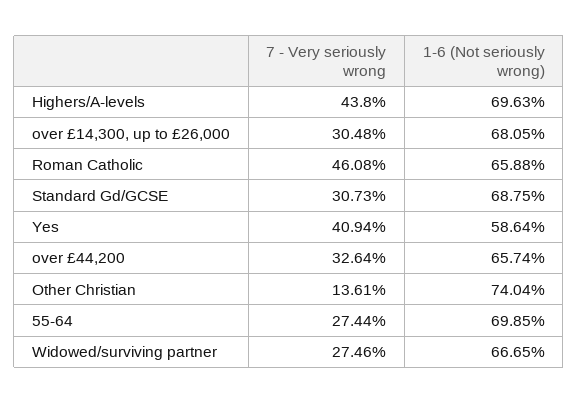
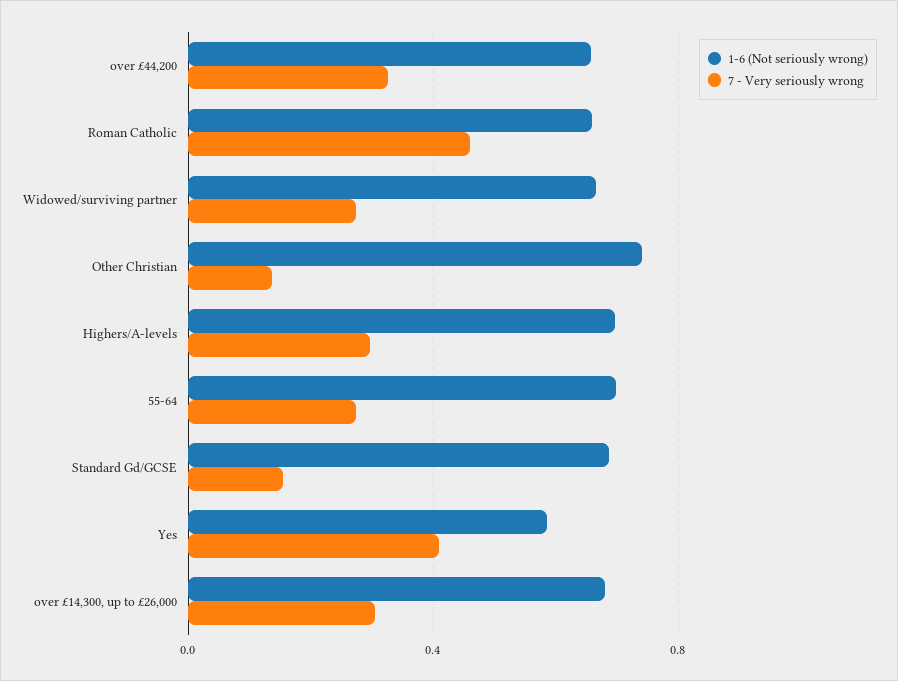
  {
    "7 - Very seriously wrong": {
-     "Highers/A-levels": 0.438,
+     "Highers/A-levels": 0.3,
      "over £14,300, up to £26,000": 0.3048,
      "Roman Catholic": 0.4608,
-     "Standard Gd/GCSE": 0.3073,
+     "Standard Gd/GCSE": 0.15,
      "Yes": 0.4094,
      "over £44,200": 0.3264,
      "Other Christian": 0.1361,
      "55-64": 0.2744,
      "Widowed/surviving partner": 0.2746
    },
    "1-6 (Not seriously wrong)": {
      "Highers/A-levels": 0.6963,
      "over £14,300, up to £26,000": 0.6805,
      "Roman Catholic": 0.6588,
      "Standard Gd/GCSE": 0.6875,
      "Yes": 0.5864,
      "over £44,200": 0.6574,
      "Other Christian": 0.7404,
      "55-64": 0.6985,
      "Widowed/surviving partner": 0.6665
    }
  }

